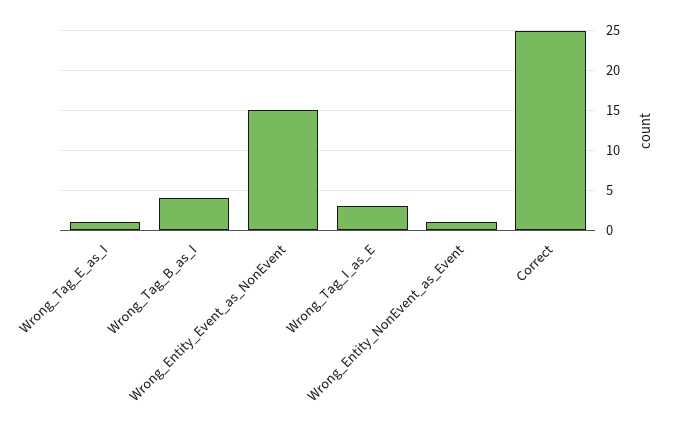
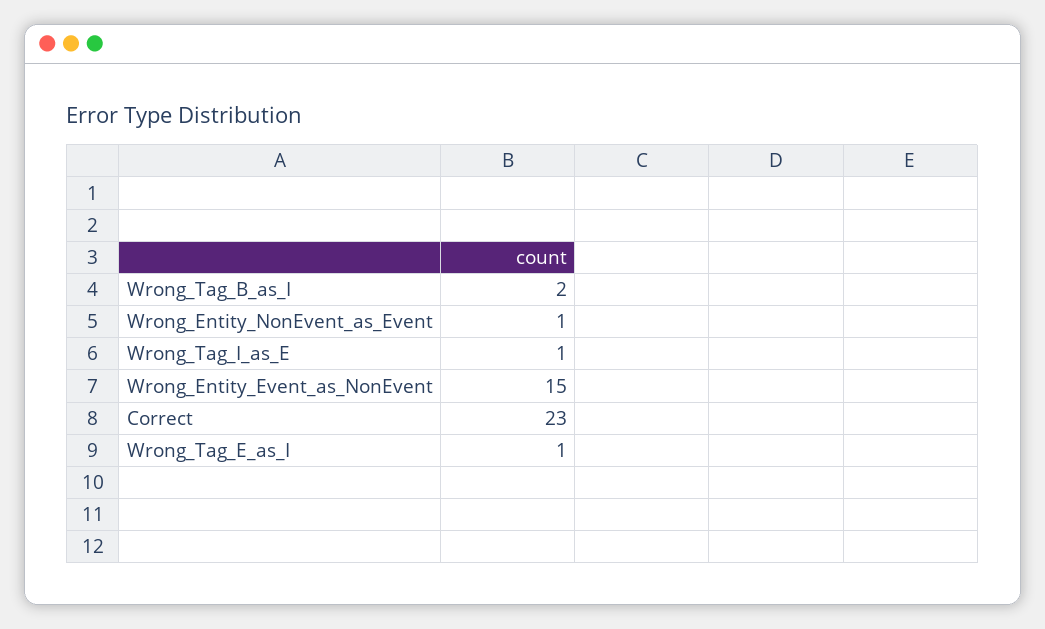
  {
    "Wrong_Tag_E_as_I": 1,
-   "Wrong_Tag_B_as_I": 4,
+   "Wrong_Tag_B_as_I": 2,
    "Wrong_Entity_Event_as_NonEvent": 15,
-   "Wrong_Tag_I_as_E": 3,
+   "Wrong_Tag_I_as_E": 1,
    "Wrong_Entity_NonEvent_as_Event": 1,
-   "Correct": 25
+   "Correct": 23
  }

